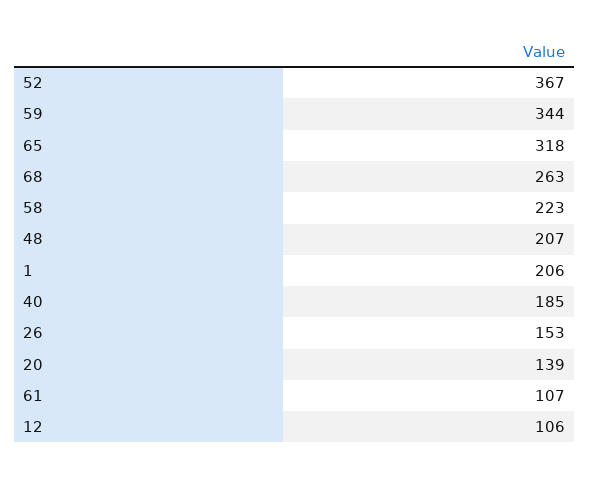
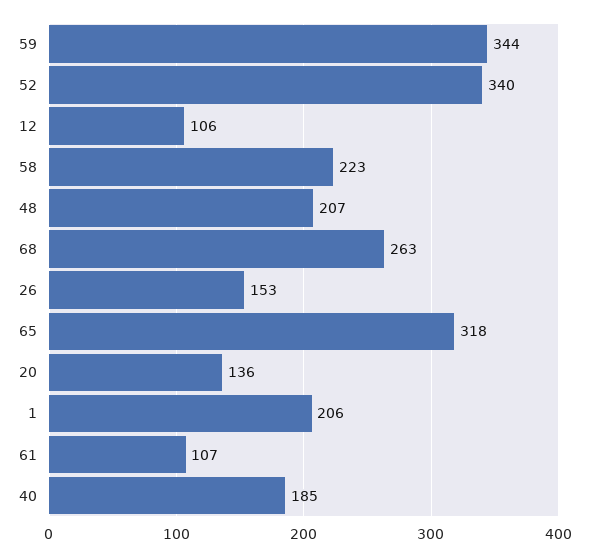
  {
-   "52": 367,
+   "52": 340,
    "59": 344,
    "65": 318,
    "68": 263,
    "58": 223,
    "48": 207,
    "1": 206,
    "40": 185,
    "26": 153,
-   "20": 139,
+   "20": 136,
    "61": 107,
    "12": 106
  }

